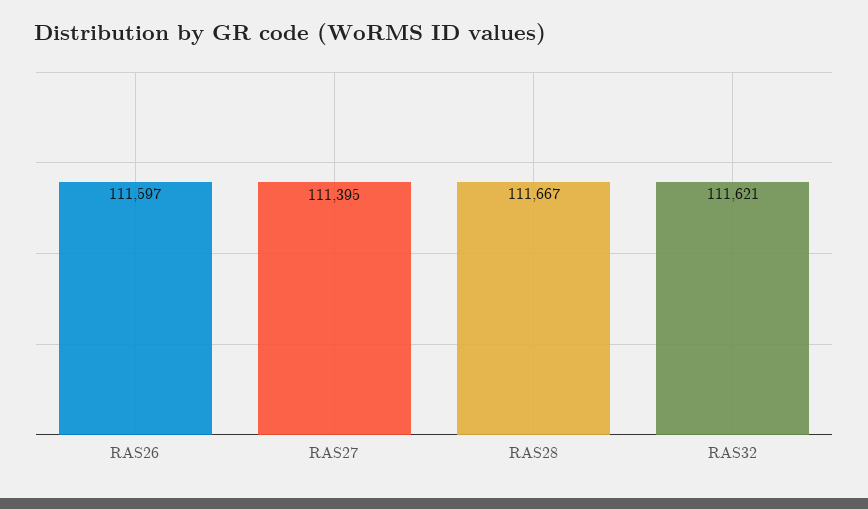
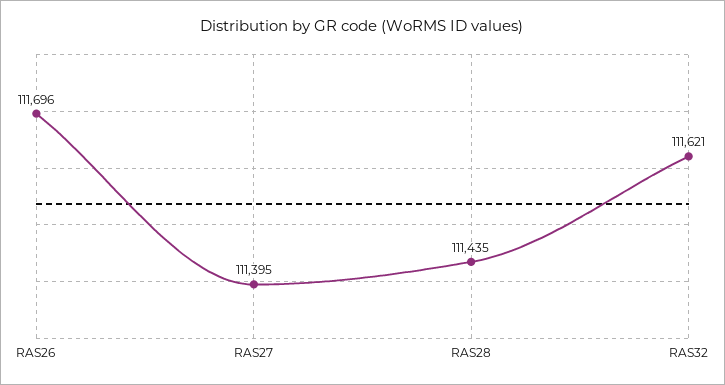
  {
-   "RAS26": 111597,
+   "RAS26": 111696,
    "RAS27": 111395,
-   "RAS28": 111667,
+   "RAS28": 111435,
    "RAS32": 111621
  }

